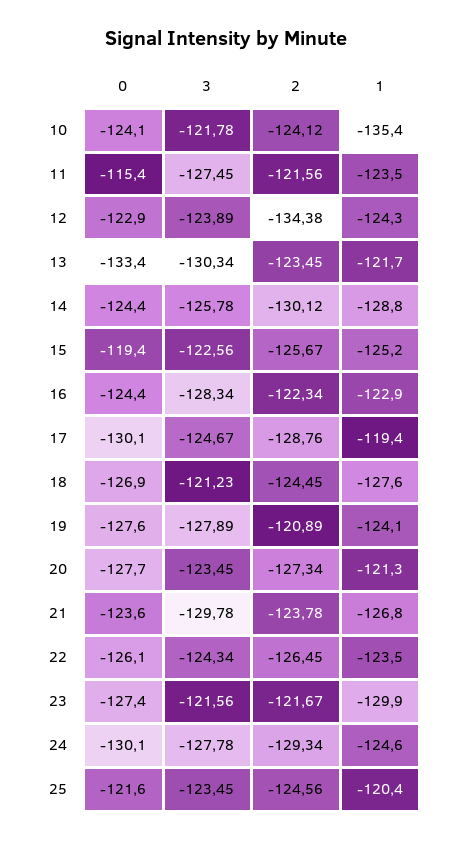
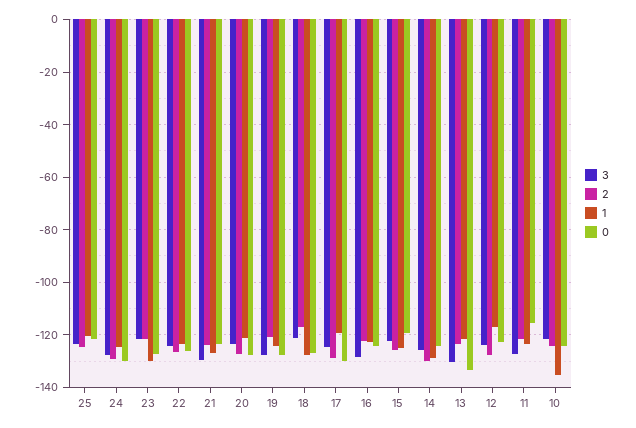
  {
    "0": {
      "10": -124.1,
      "11": -115.4,
      "12": -122.9,
      "13": -133.4,
      "14": -124.4,
      "15": -119.4,
      "16": -124.4,
      "17": -130.1,
      "18": -126.9,
      "19": -127.6,
      "20": -127.7,
      "21": -123.6,
      "22": -126.1,
      "23": -127.4,
      "24": -130.1,
      "25": -121.6
    },
    "3": {
      "10": -121.78,
      "11": -127.45,
      "12": -123.89,
      "13": -130.34,
      "14": -125.78,
      "15": -122.56,
      "16": -128.34,
      "17": -124.67,
      "18": -121.23,
      "19": -127.89,
      "20": -123.45,
      "21": -129.78,
      "22": -124.34,
      "23": -121.56,
      "24": -127.78,
      "25": -123.45
    },
    "2": {
      "10": -124.12,
      "11": -121.56,
-     "12": -134.38,
+     "12": -127.5,
      "13": -123.45,
      "14": -130.12,
      "15": -125.67,
      "16": -122.34,
      "17": -128.76,
-     "18": -124.45,
+     "18": -117.5,
      "19": -120.89,
      "20": -127.34,
      "21": -123.78,
      "22": -126.45,
      "23": -121.67,
      "24": -129.34,
      "25": -124.56
    },
    "1": {
      "10": -135.4,
      "11": -123.5,
-     "12": -124.3,
+     "12": -117.5,
      "13": -121.7,
      "14": -128.8,
      "15": -125.2,
      "16": -122.9,
      "17": -119.4,
      "18": -127.6,
      "19": -124.1,
      "20": -121.3,
      "21": -126.8,
      "22": -123.5,
      "23": -129.9,
      "24": -124.6,
      "25": -120.4
    }
  }

